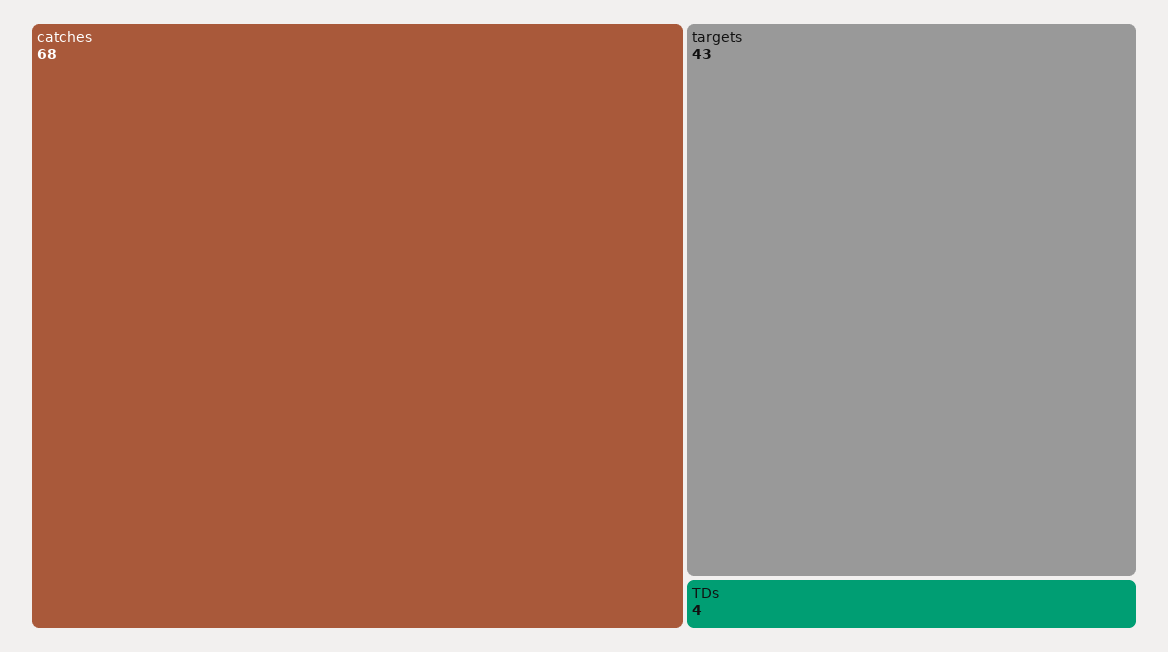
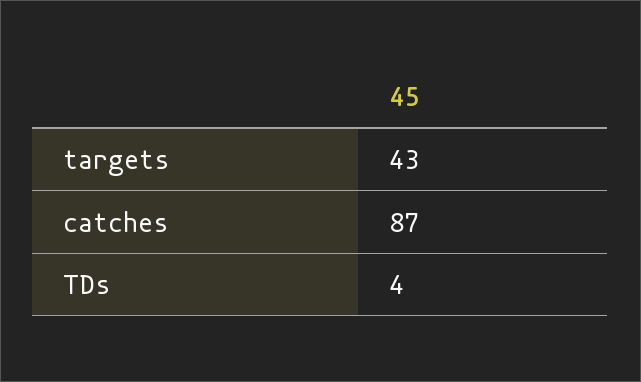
  {
-   "catches": 68,
+   "catches": 87,
    "targets": 43,
    "TDs": 4
  }

